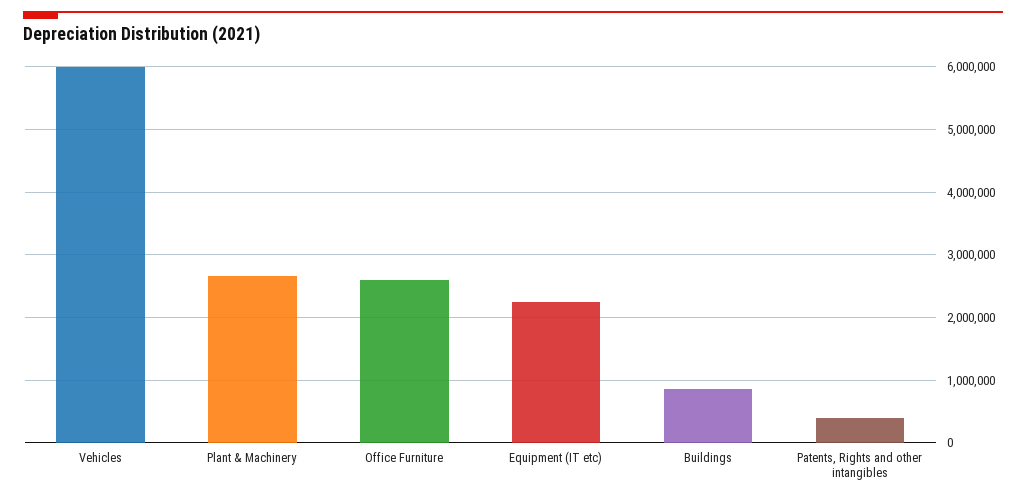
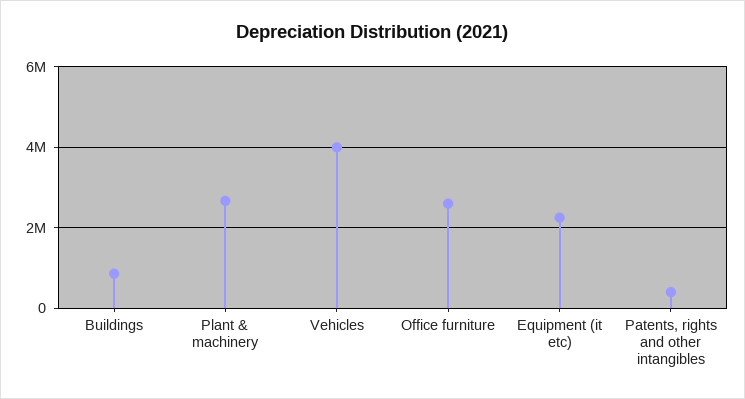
  {
-   "Vehicles": 6000000,
+   "Vehicles": 4000000,
    "Plant & Machinery": 2700000,
    "Office Furniture": 2600000,
    "Equipment (IT etc)": 2300000,
    "Buildings": 900000,
    "Patents, Rights and other intangibles": 400000
  }

